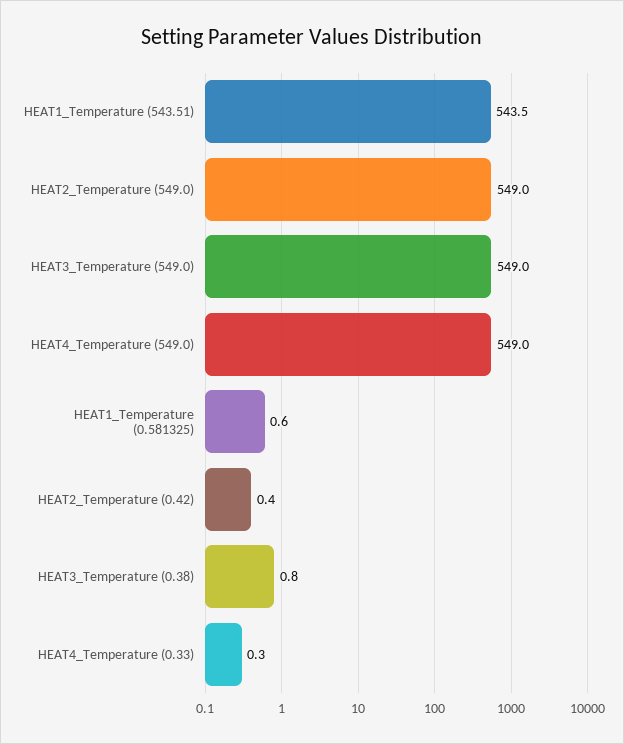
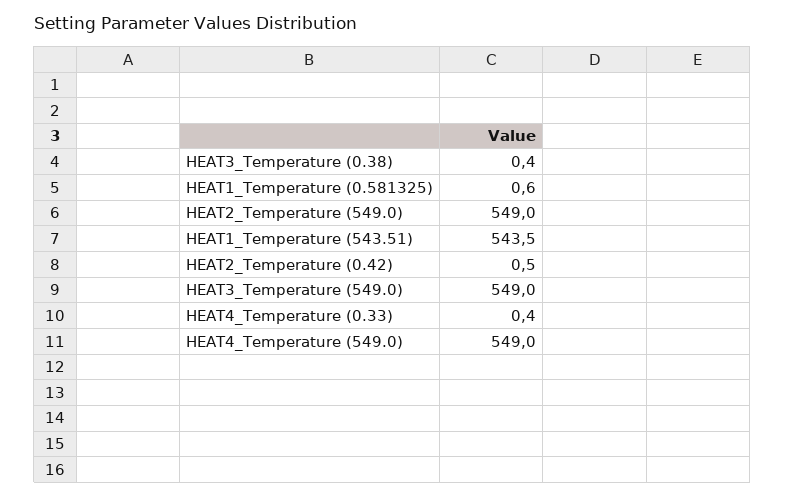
  {
    "HEAT1_Temperature (543.51)": 543.5,
    "HEAT2_Temperature (549.0)": 549,
    "HEAT3_Temperature (549.0)": 549,
    "HEAT4_Temperature (549.0)": 549,
    "HEAT1_Temperature (0.581325)": 0.6,
-   "HEAT2_Temperature (0.42)": 0.4,
+   "HEAT2_Temperature (0.42)": 0.5,
-   "HEAT3_Temperature (0.38)": 0.8,
+   "HEAT3_Temperature (0.38)": 0.4,
-   "HEAT4_Temperature (0.33)": 0.3
+   "HEAT4_Temperature (0.33)": 0.4
  }

